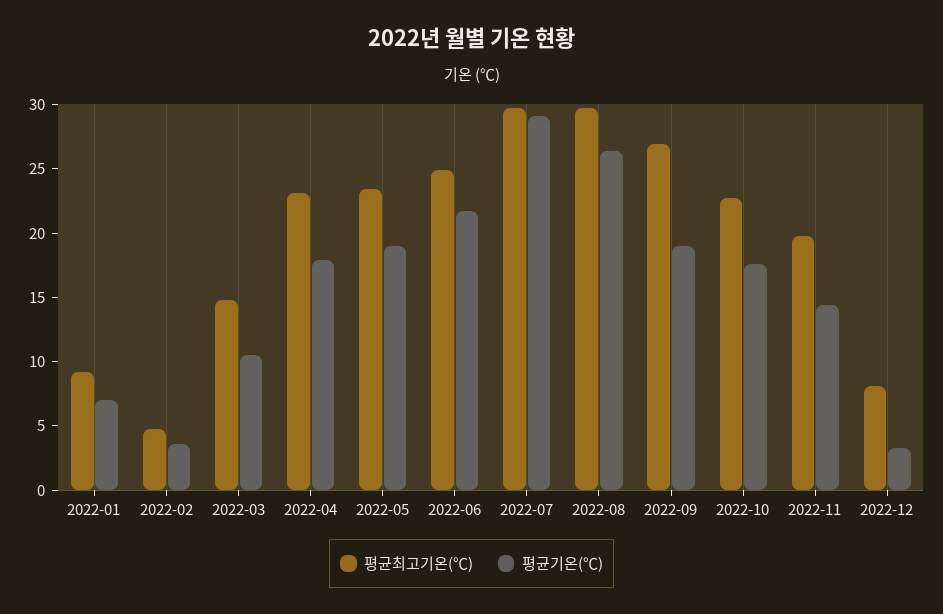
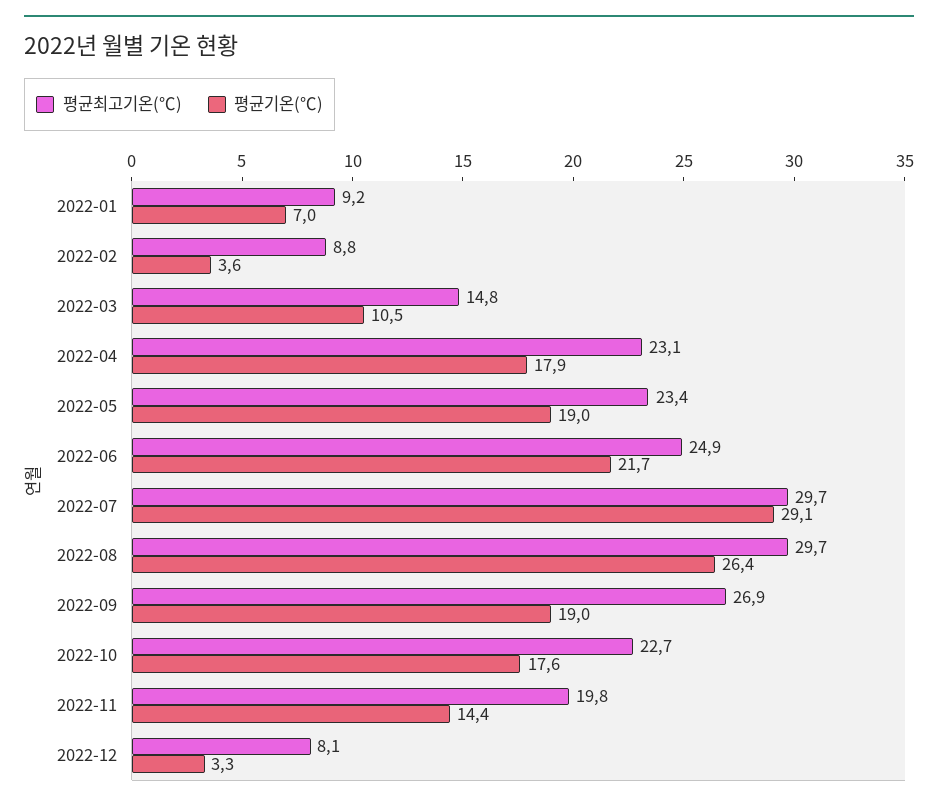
  {
    "평균최고기온(℃)": {
      "2022-01": 9.2,
-     "2022-02": 5,
+     "2022-02": 8.8,
      "2022-03": 14.8,
      "2022-04": 23.1,
      "2022-05": 23.4,
      "2022-06": 24.9,
      "2022-07": 29.7,
      "2022-08": 29.7,
      "2022-09": 26.9,
      "2022-10": 22.7,
      "2022-11": 19.8,
      "2022-12": 8.1
    },
    "평균기온(℃)": {
      "2022-01": 7,
      "2022-02": 3.6,
      "2022-03": 10.5,
      "2022-04": 17.9,
      "2022-05": 19,
      "2022-06": 21.7,
      "2022-07": 29.1,
      "2022-08": 26.4,
      "2022-09": 19,
      "2022-10": 17.6,
      "2022-11": 14.4,
      "2022-12": 3.3
    }
  }

